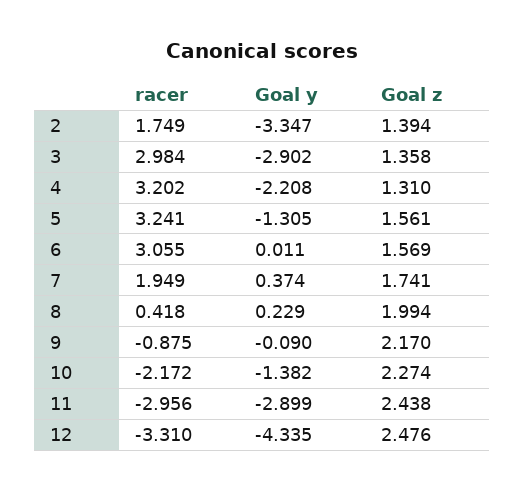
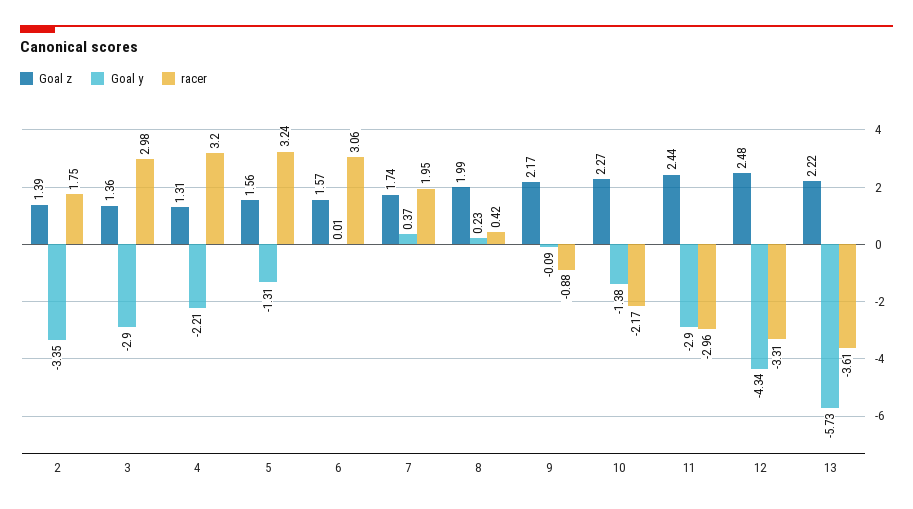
  {
    "racer": {
      "2": 1.749,
      "3": 2.984,
      "4": 3.202,
      "5": 3.241,
      "6": 3.055,
      "7": 1.949,
      "8": 0.418,
      "9": -0.875,
      "10": -2.172,
      "11": -2.956,
-     "12": -3.31
+     "12": -3.31,
+     "13": -3.61
    },
    "Goal y": {
      "2": -3.347,
      "3": -2.902,
      "4": -2.208,
      "5": -1.305,
      "6": 0.011,
      "7": 0.374,
      "8": 0.229,
      "9": -0.09,
      "10": -1.382,
      "11": -2.899,
-     "12": -4.335
+     "12": -4.335,
+     "13": -5.73
    },
    "Goal z": {
      "2": 1.394,
      "3": 1.358,
      "4": 1.31,
      "5": 1.561,
      "6": 1.569,
      "7": 1.741,
      "8": 1.994,
      "9": 2.17,
      "10": 2.274,
      "11": 2.438,
-     "12": 2.476
+     "12": 2.476,
+     "13": 2.22
    }
  }

